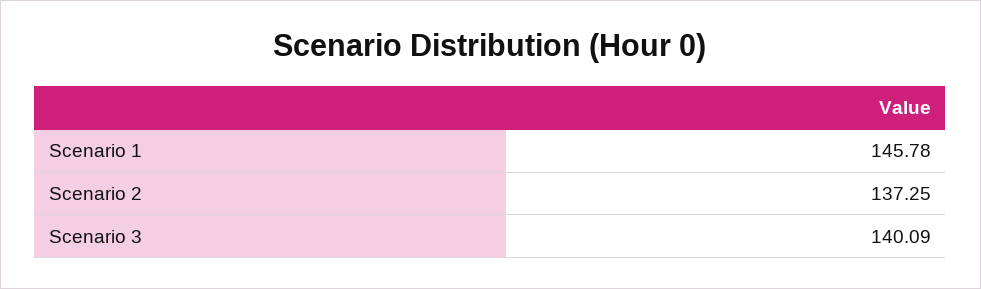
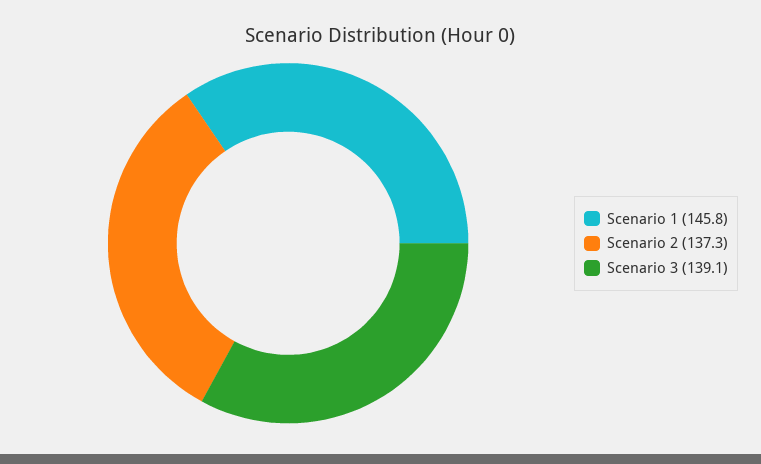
  {
    "Scenario 1": 145.78,
    "Scenario 2": 137.25,
-   "Scenario 3": 140.09
+   "Scenario 3": 139.1
  }

